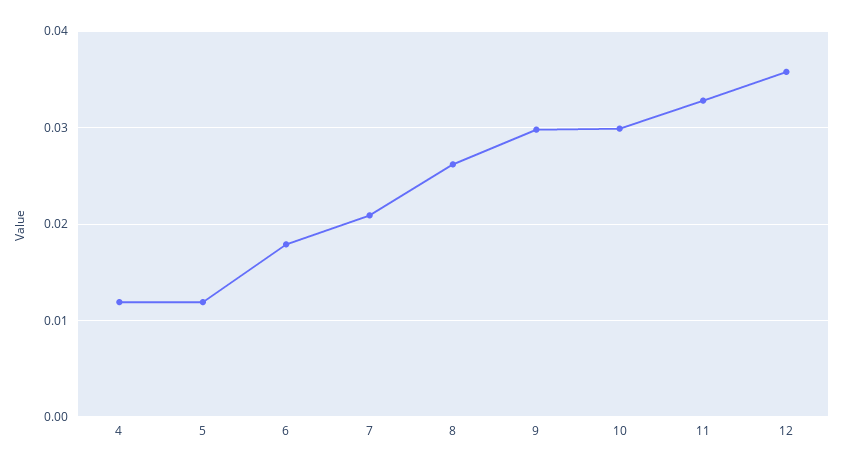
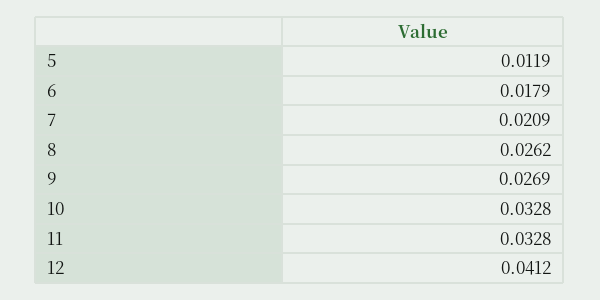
  {
-   "4": 0.012,
    "5": 0.0119,
    "6": 0.0179,
    "7": 0.0209,
    "8": 0.0262,
-   "9": 0.03,
+   "9": 0.0269,
-   "10": 0.03,
+   "10": 0.0328,
    "11": 0.0328,
-   "12": 0.036
+   "12": 0.0412
  }

